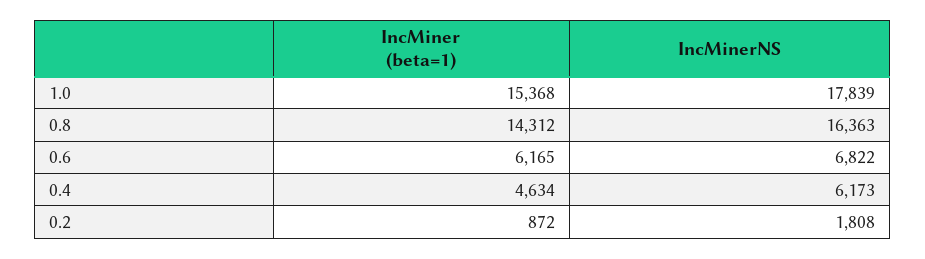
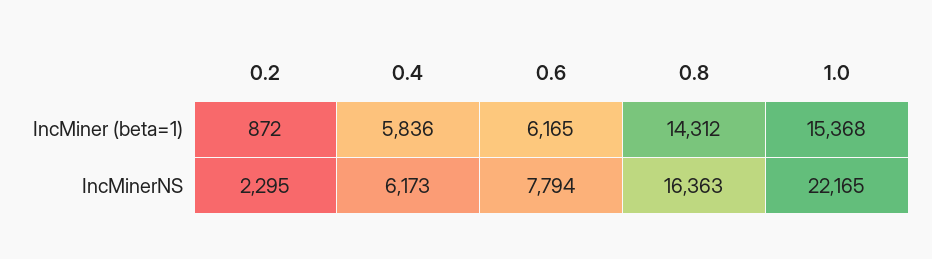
  {
    "IncMiner (beta=1)": {
      "1.0": 15368,
      "0.8": 14312,
      "0.6": 6165,
-     "0.4": 4634,
+     "0.4": 5836,
      "0.2": 872
    },
    "IncMinerNS": {
-     "1.0": 17839,
+     "1.0": 22165,
      "0.8": 16363,
-     "0.6": 6822,
+     "0.6": 7794,
      "0.4": 6173,
-     "0.2": 1808
+     "0.2": 2295
    }
  }

